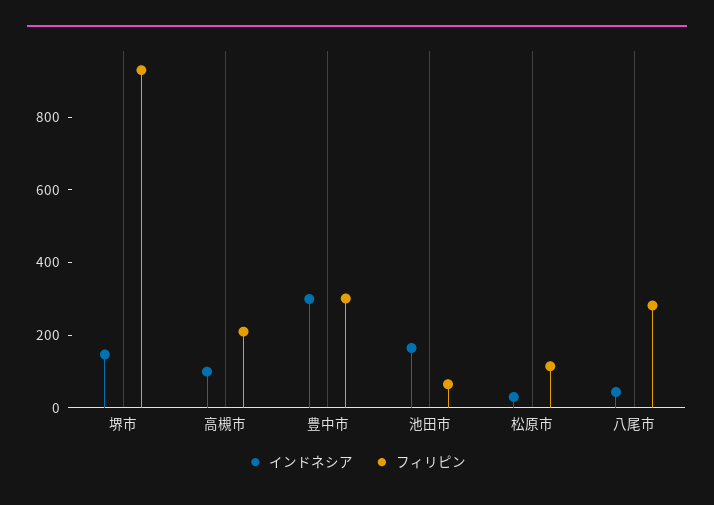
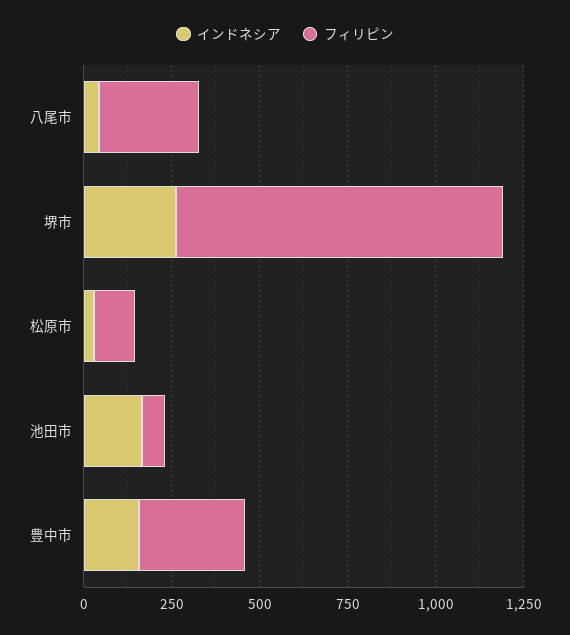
  {
    "インドネシア": {
-     "堺市": 150,
+     "堺市": 250,
-     "高槻市": 100,
-     "豊中市": 300,
+     "豊中市": 150,
      "池田市": 150,
      "松原市": 50,
      "八尾市": 50
    },
    "フィリピン": {
      "堺市": 950,
-     "高槻市": 200,
      "豊中市": 300,
      "池田市": 50,
      "松原市": 100,
      "八尾市": 300
    }
  }

